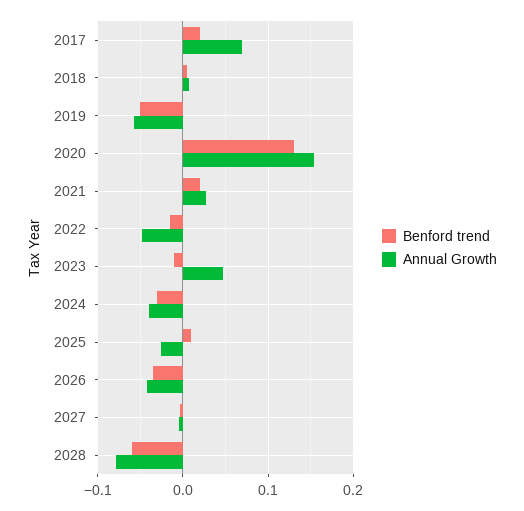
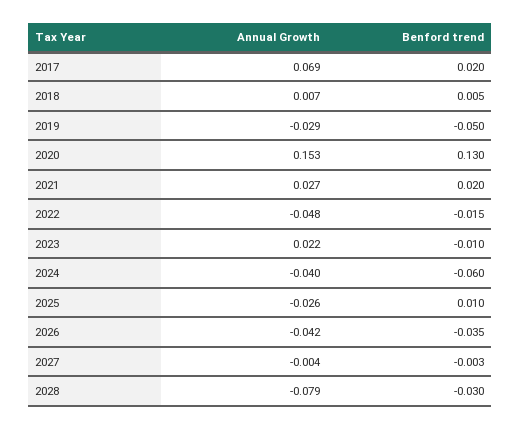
  {
    "Benford trend": {
      "2017": 0.02,
      "2018": 0.005,
      "2019": -0.05,
      "2020": 0.13,
      "2021": 0.02,
      "2022": -0.015,
      "2023": -0.01,
-     "2024": -0.03,
+     "2024": -0.06,
      "2025": 0.01,
      "2026": -0.035,
      "2027": -0.003,
-     "2028": -0.06
+     "2028": -0.03
    },
    "Annual Growth": {
      "2017": 0.069,
      "2018": 0.007,
-     "2019": -0.06,
+     "2019": -0.029,
      "2020": 0.153,
      "2021": 0.027,
      "2022": -0.048,
-     "2023": 0.05,
+     "2023": 0.022,
      "2024": -0.04,
      "2025": -0.026,
      "2026": -0.042,
      "2027": -0.004,
      "2028": -0.079
    }
  }

